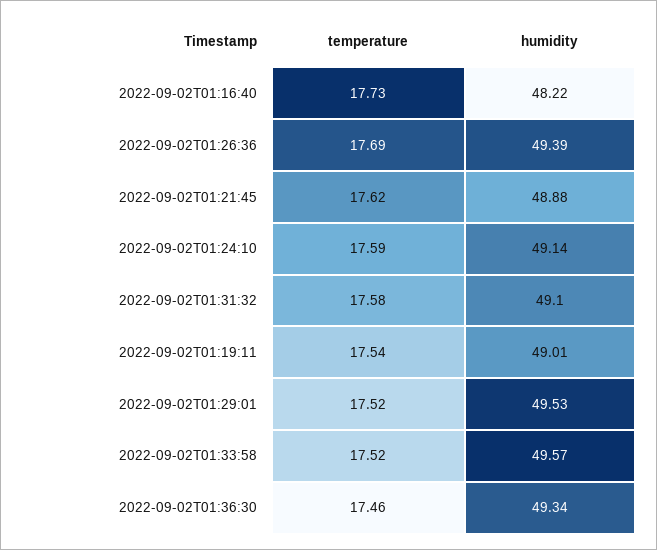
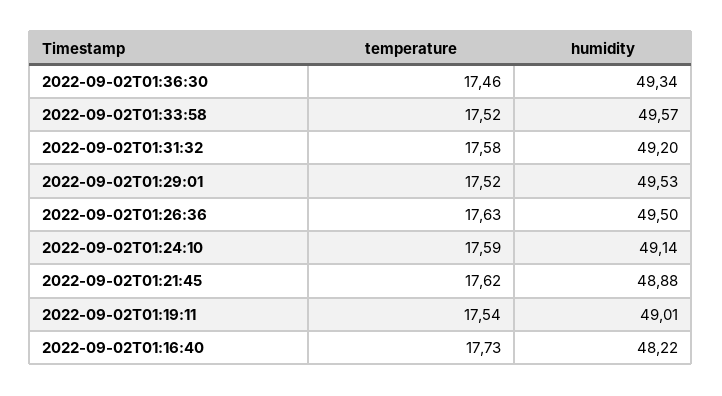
  {
    "temperature": {
      "2022-09-02T01:16:40": 17.73,
-     "2022-09-02T01:26:36": 17.69,
+     "2022-09-02T01:26:36": 17.63,
      "2022-09-02T01:21:45": 17.62,
      "2022-09-02T01:24:10": 17.59,
      "2022-09-02T01:31:32": 17.58,
      "2022-09-02T01:19:11": 17.54,
      "2022-09-02T01:29:01": 17.52,
      "2022-09-02T01:33:58": 17.52,
      "2022-09-02T01:36:30": 17.46
    },
    "humidity": {
      "2022-09-02T01:16:40": 48.22,
-     "2022-09-02T01:26:36": 49.39,
+     "2022-09-02T01:26:36": 49.5,
      "2022-09-02T01:21:45": 48.88,
      "2022-09-02T01:24:10": 49.14,
-     "2022-09-02T01:31:32": 49.1,
+     "2022-09-02T01:31:32": 49.2,
      "2022-09-02T01:19:11": 49.01,
      "2022-09-02T01:29:01": 49.53,
      "2022-09-02T01:33:58": 49.57,
      "2022-09-02T01:36:30": 49.34
    }
  }

